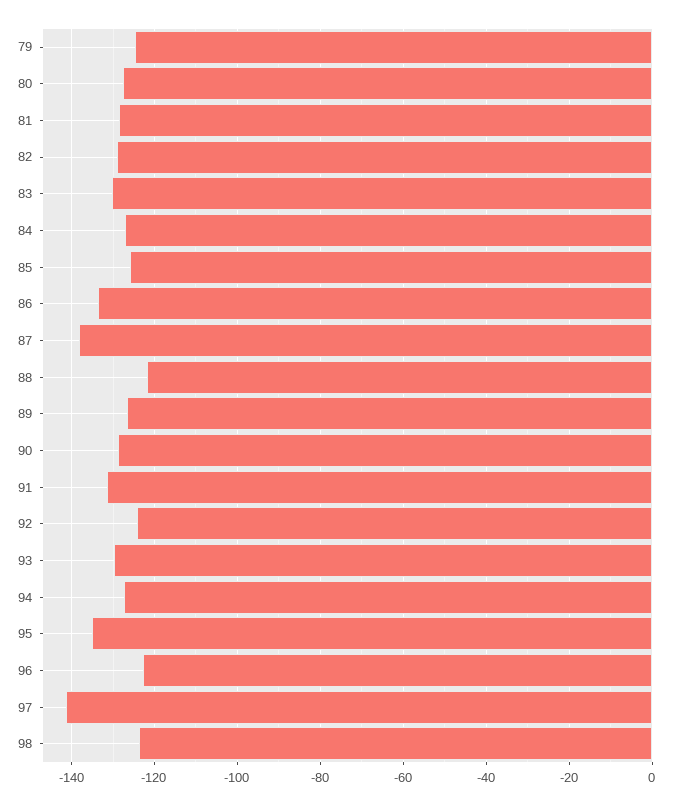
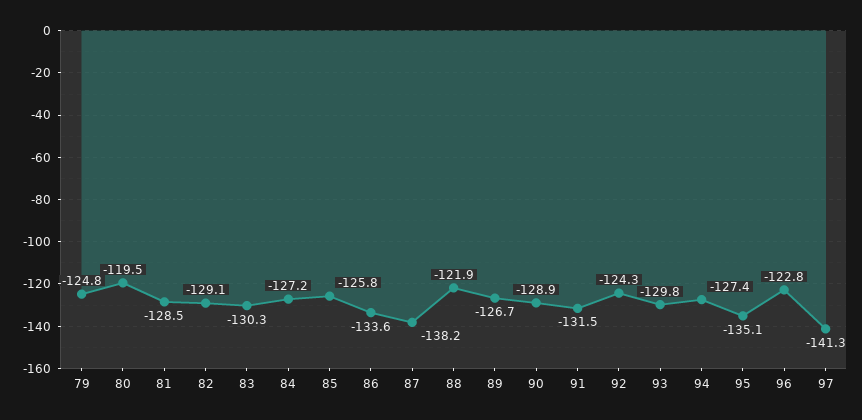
  {
    "79": -124.8,
-   "80": -128,
+   "80": -119.5,
    "81": -128.5,
    "82": -129.1,
    "83": -130.3,
    "84": -127.2,
    "85": -125.8,
    "86": -133.6,
    "87": -138.2,
    "88": -121.9,
    "89": -126.7,
    "90": -128.9,
    "91": -131.5,
    "92": -124.3,
    "93": -129.8,
    "94": -127.4,
    "95": -135.1,
    "96": -122.8,
-   "97": -141.3,
+   "97": -141.3
-   "98": -124
  }

